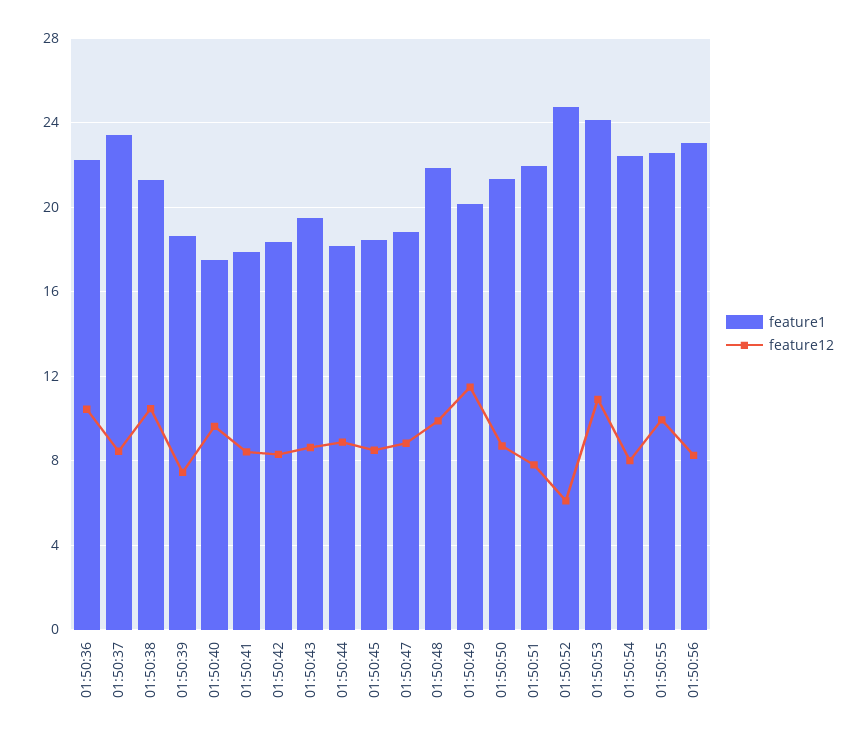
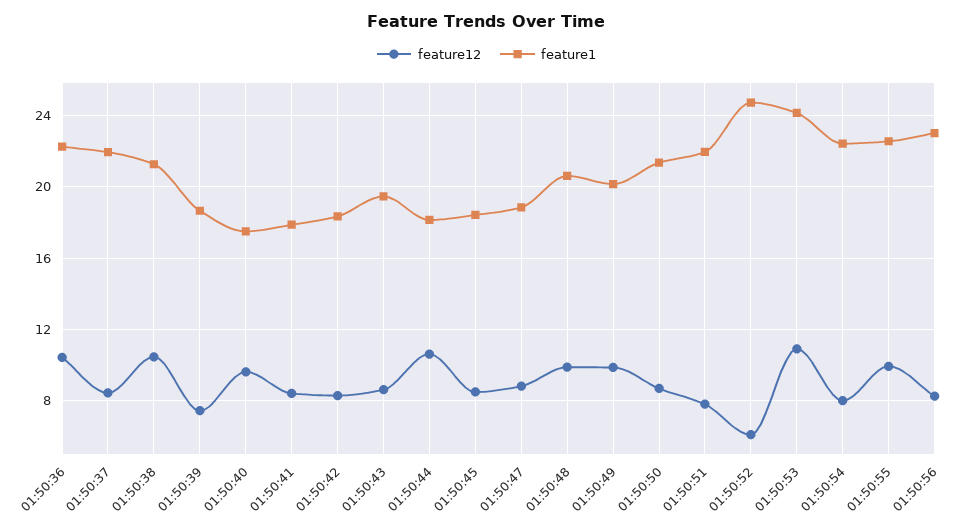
  {
    "feature1": {
      "01:50:36": 22.5,
-     "01:50:37": 23.5,
+     "01:50:37": 22,
      "01:50:38": 21.5,
      "01:50:39": 18.5,
      "01:50:40": 17.5,
      "01:50:41": 18,
      "01:50:42": 18.5,
      "01:50:43": 19.5,
      "01:50:44": 18,
      "01:50:45": 18.5,
      "01:50:47": 19,
-     "01:50:48": 22,
+     "01:50:48": 20.5,
      "01:50:49": 20,
      "01:50:50": 21.5,
      "01:50:51": 22,
      "01:50:52": 24.5,
      "01:50:53": 24,
      "01:50:54": 22.5,
      "01:50:55": 22.5,
      "01:50:56": 23
    },
    "feature12": {
      "01:50:36": 10.5,
      "01:50:37": 8.5,
      "01:50:38": 10.5,
      "01:50:39": 7.5,
      "01:50:40": 9.5,
      "01:50:41": 8.5,
      "01:50:42": 8.5,
      "01:50:43": 8.5,
-     "01:50:44": 9,
+     "01:50:44": 10.5,
      "01:50:45": 8.5,
      "01:50:47": 9,
      "01:50:48": 10,
-     "01:50:49": 11.5,
+     "01:50:49": 10,
      "01:50:50": 8.5,
      "01:50:51": 8,
      "01:50:52": 6,
      "01:50:53": 11,
      "01:50:54": 8,
      "01:50:55": 10,
      "01:50:56": 8.5
    }
  }

